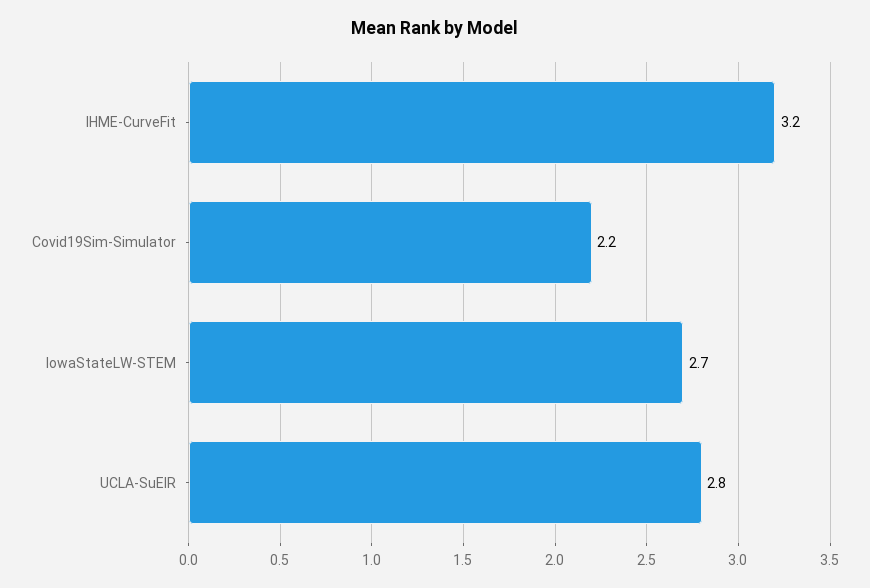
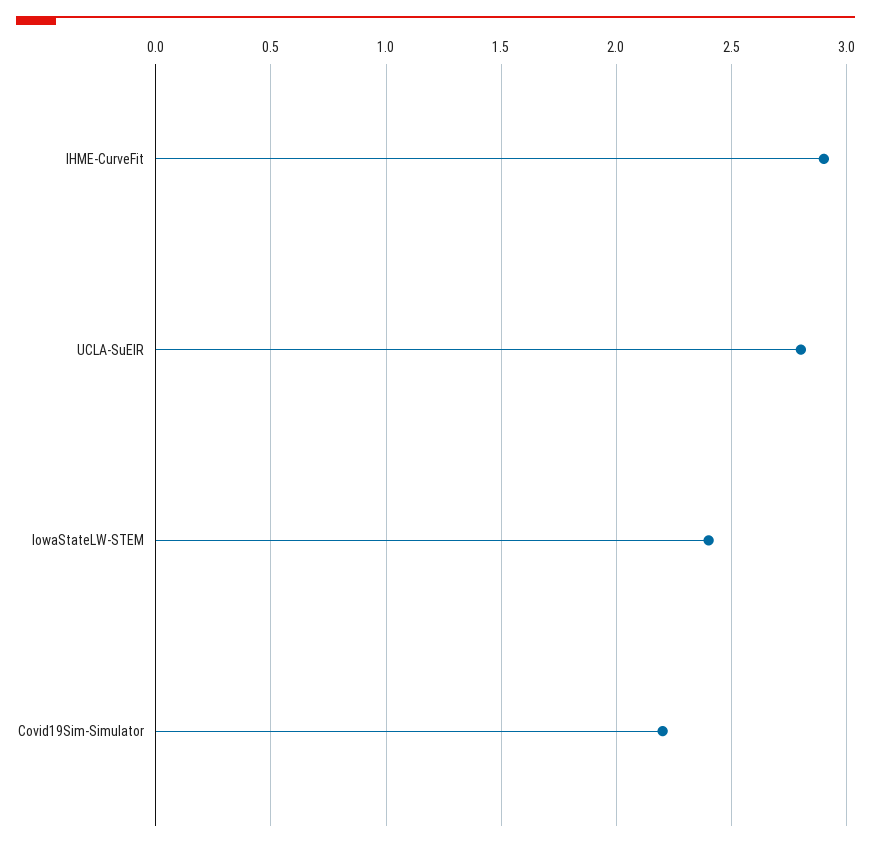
  {
-   "IHME-CurveFit": 3.2,
+   "IHME-CurveFit": 2.9,
    "Covid19Sim-Simulator": 2.2,
-   "IowaStateLW-STEM": 2.7,
+   "IowaStateLW-STEM": 2.4,
    "UCLA-SuEIR": 2.8
  }

